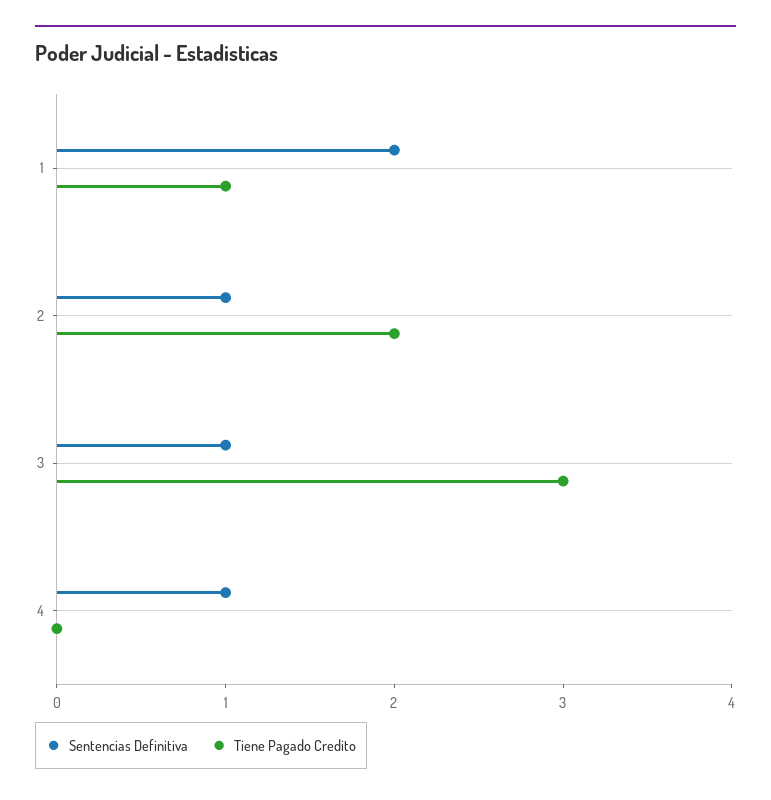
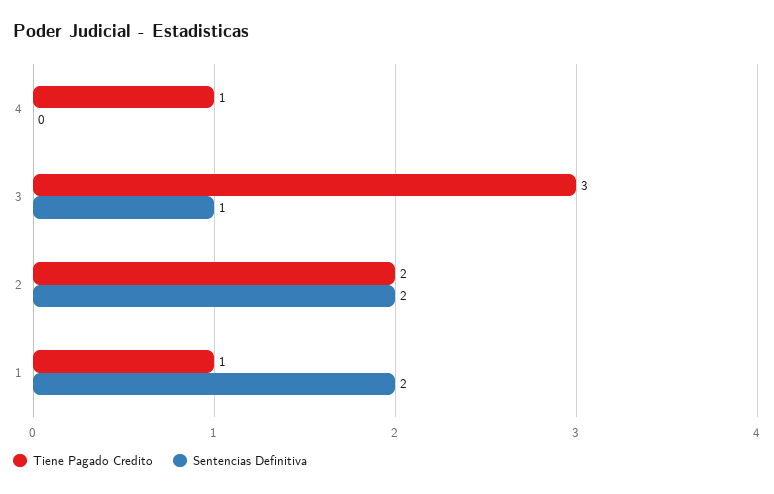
  {
    "Sentencias Definitiva": {
      "1": 2,
-     "2": 1,
+     "2": 2,
      "3": 1,
-     "4": 1
+     "4": 0
    },
    "Tiene Pagado Credito": {
      "1": 1,
      "2": 2,
      "3": 3,
-     "4": 0
+     "4": 1
    }
  }

